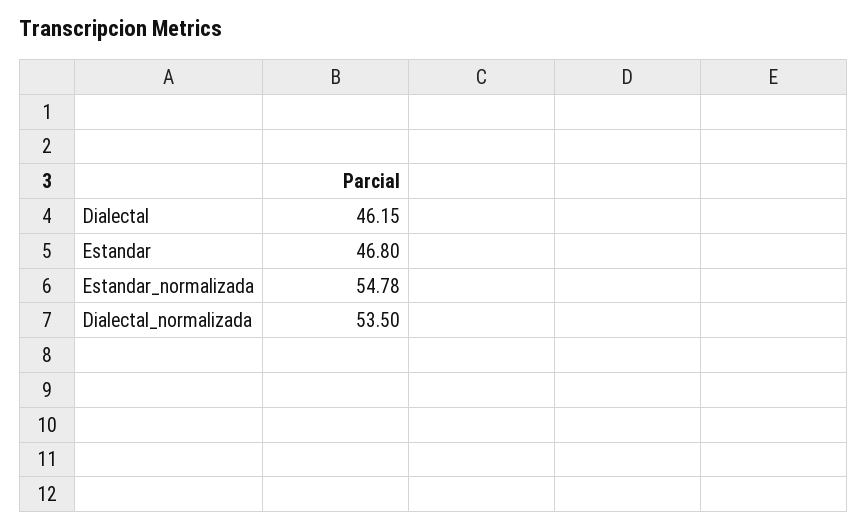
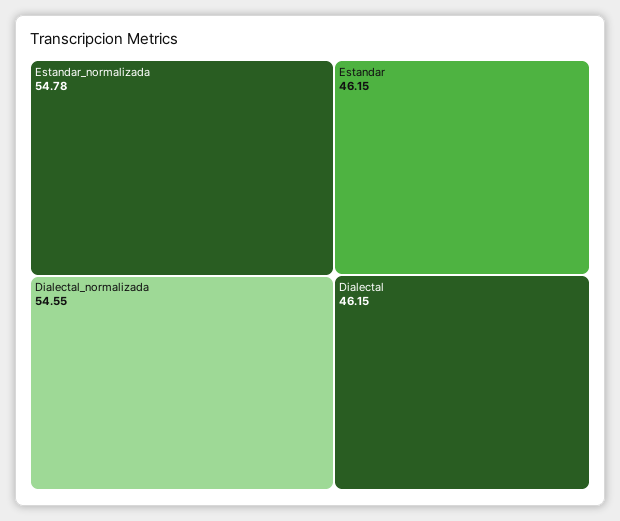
  {
    "Dialectal": 46.15,
-   "Estandar": 46.8,
+   "Estandar": 46.15,
    "Estandar_normalizada": 54.78,
-   "Dialectal_normalizada": 53.5
+   "Dialectal_normalizada": 54.55
  }

